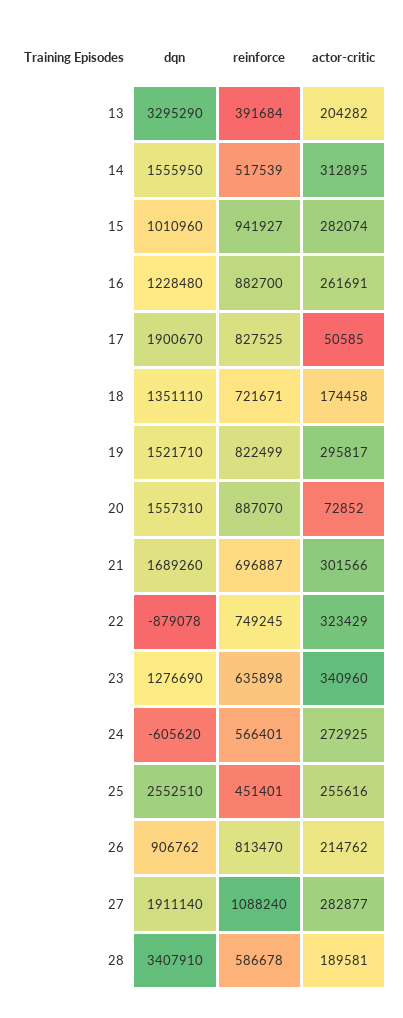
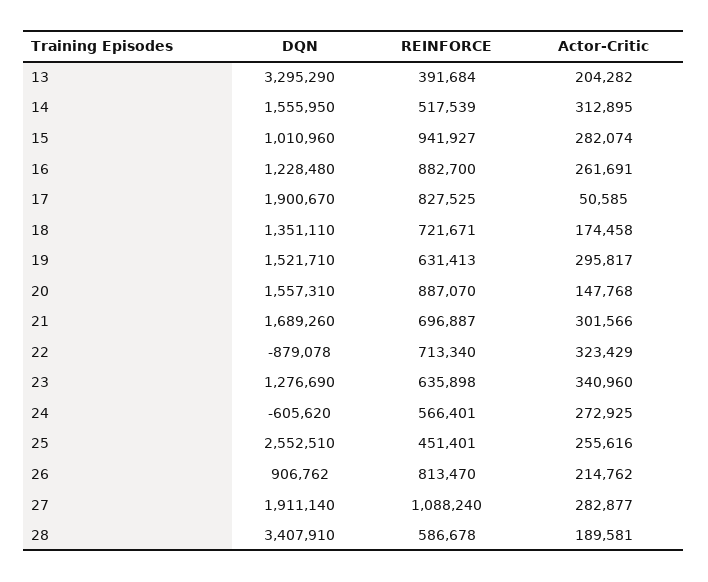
  {
    "dqn": {
      "13": 3295290,
      "14": 1555950,
      "15": 1010960,
      "16": 1228480,
      "17": 1900670,
      "18": 1351110,
      "19": 1521710,
      "20": 1557310,
      "21": 1689260,
      "22": -879078,
      "23": 1276690,
      "24": -605620,
      "25": 2552510,
      "26": 906762,
      "27": 1911140,
      "28": 3407910
    },
    "reinforce": {
      "13": 391684,
      "14": 517539,
      "15": 941927,
      "16": 882700,
      "17": 827525,
      "18": 721671,
-     "19": 822499,
+     "19": 631413,
      "20": 887070,
      "21": 696887,
-     "22": 749245,
+     "22": 713340,
      "23": 635898,
      "24": 566401,
      "25": 451401,
      "26": 813470,
      "27": 1088240,
      "28": 586678
    },
    "actor-critic": {
      "13": 204282,
      "14": 312895,
      "15": 282074,
      "16": 261691,
      "17": 50585,
      "18": 174458,
      "19": 295817,
-     "20": 72852,
+     "20": 147768,
      "21": 301566,
      "22": 323429,
      "23": 340960,
      "24": 272925,
      "25": 255616,
      "26": 214762,
      "27": 282877,
      "28": 189581
    }
  }

